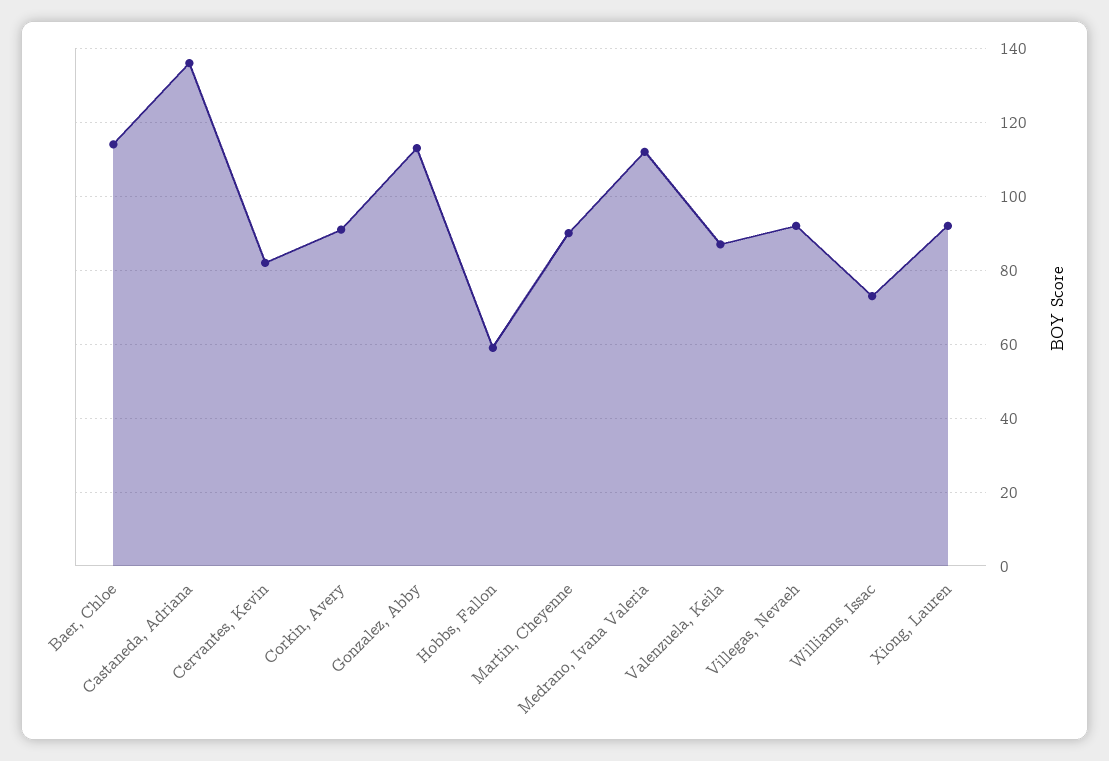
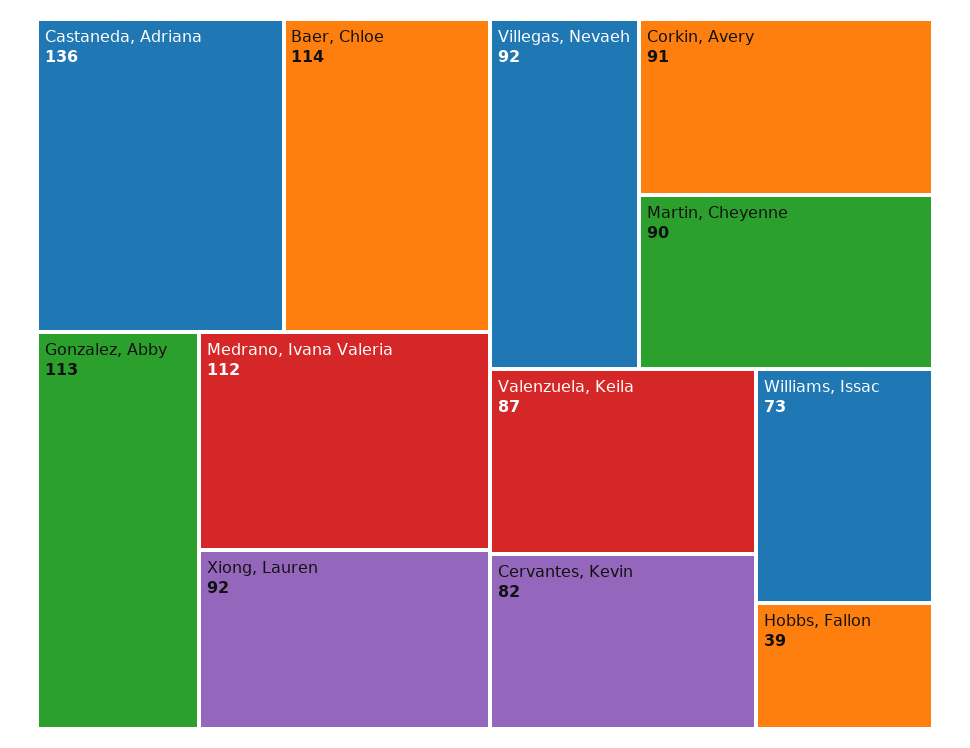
  {
    "Baer, Chloe": 114,
    "Castaneda, Adriana": 136,
    "Cervantes, Kevin": 82,
    "Corkin, Avery": 91,
    "Gonzalez, Abby": 113,
-   "Hobbs, Fallon": 60,
+   "Hobbs, Fallon": 39,
    "Martin, Cheyenne": 90,
    "Medrano, Ivana Valeria": 112,
    "Valenzuela, Keila": 87,
    "Villegas, Nevaeh": 92,
    "Williams, Issac": 73,
    "Xiong, Lauren": 92
  }

